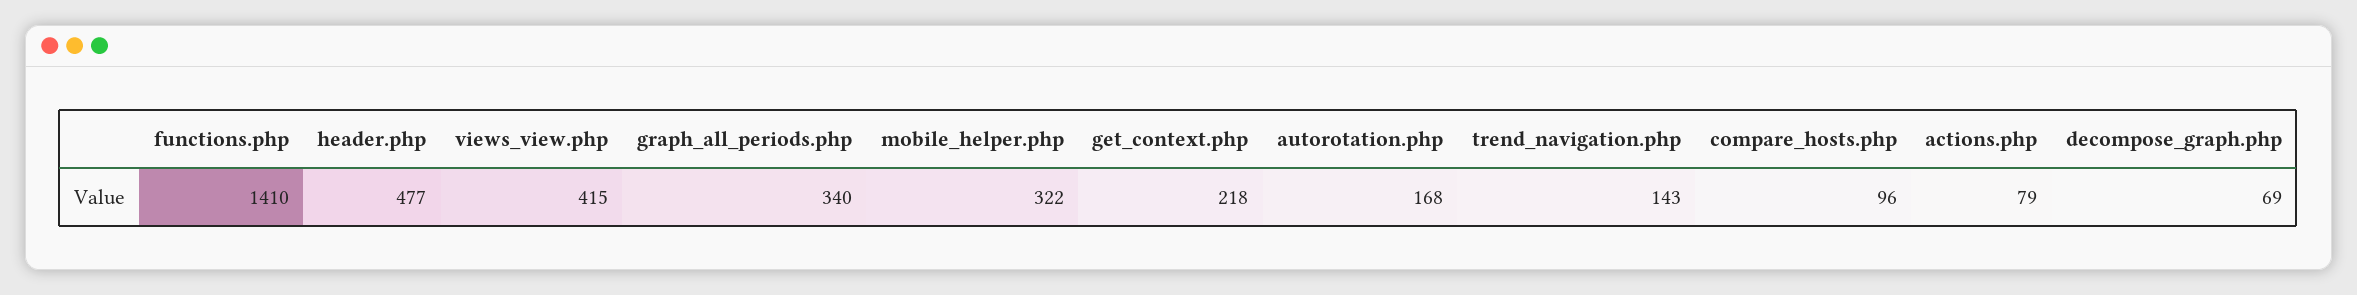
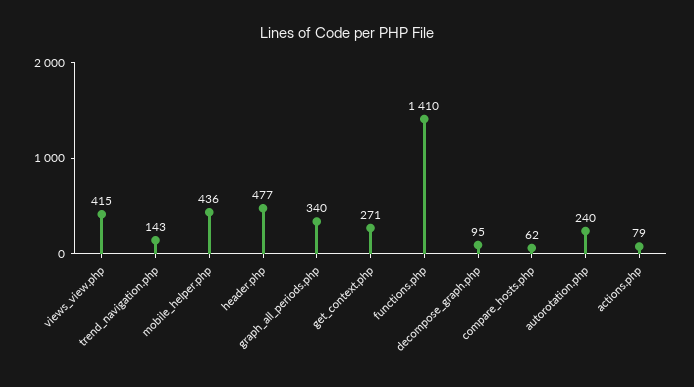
  {
    "functions.php": 1410,
    "header.php": 477,
    "views_view.php": 415,
    "graph_all_periods.php": 340,
-   "mobile_helper.php": 322,
+   "mobile_helper.php": 436,
-   "get_context.php": 218,
+   "get_context.php": 271,
-   "autorotation.php": 168,
+   "autorotation.php": 240,
    "trend_navigation.php": 143,
-   "compare_hosts.php": 96,
+   "compare_hosts.php": 62,
    "actions.php": 79,
-   "decompose_graph.php": 69
+   "decompose_graph.php": 95
  }

